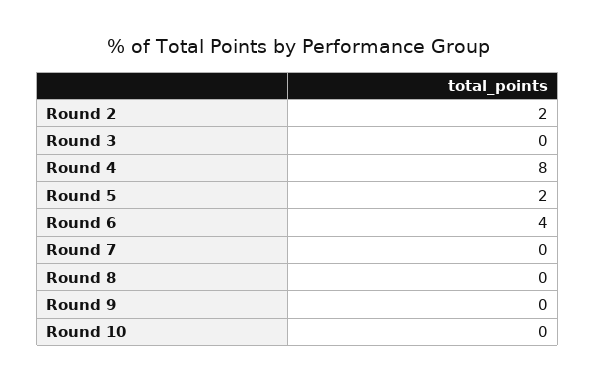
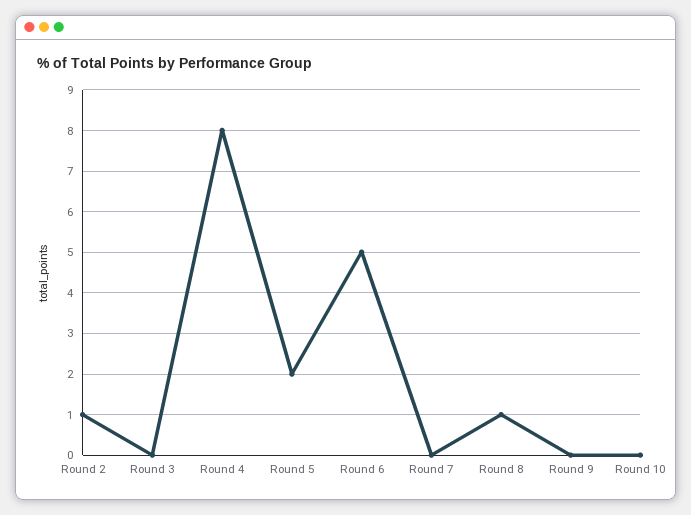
  {
-   "Round 2": 2,
+   "Round 2": 1,
    "Round 3": 0,
    "Round 4": 8,
    "Round 5": 2,
-   "Round 6": 4,
+   "Round 6": 5,
    "Round 7": 0,
-   "Round 8": 0,
+   "Round 8": 1,
    "Round 9": 0,
    "Round 10": 0
  }

